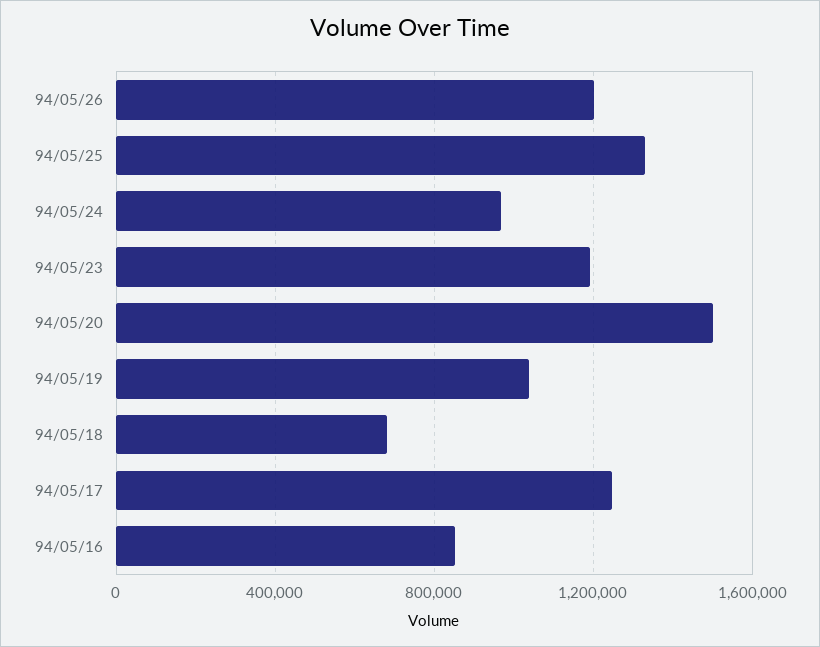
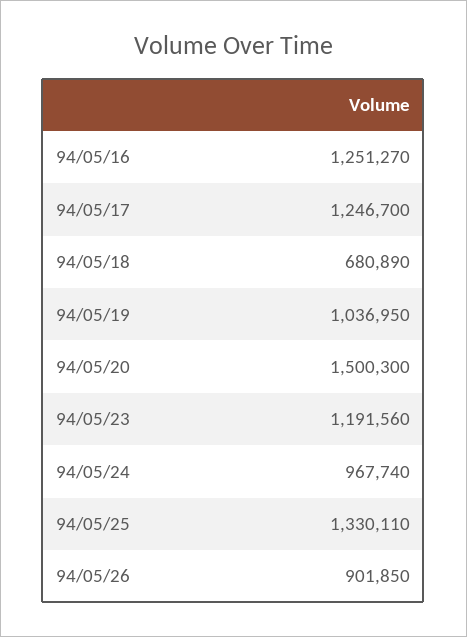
  {
-   "94/05/26": 1200000,
+   "94/05/26": 901850,
    "94/05/25": 1330110,
    "94/05/24": 967740,
    "94/05/23": 1191560,
    "94/05/20": 1500300,
    "94/05/19": 1036950,
    "94/05/18": 680890,
    "94/05/17": 1246700,
-   "94/05/16": 850000
+   "94/05/16": 1251270
  }

